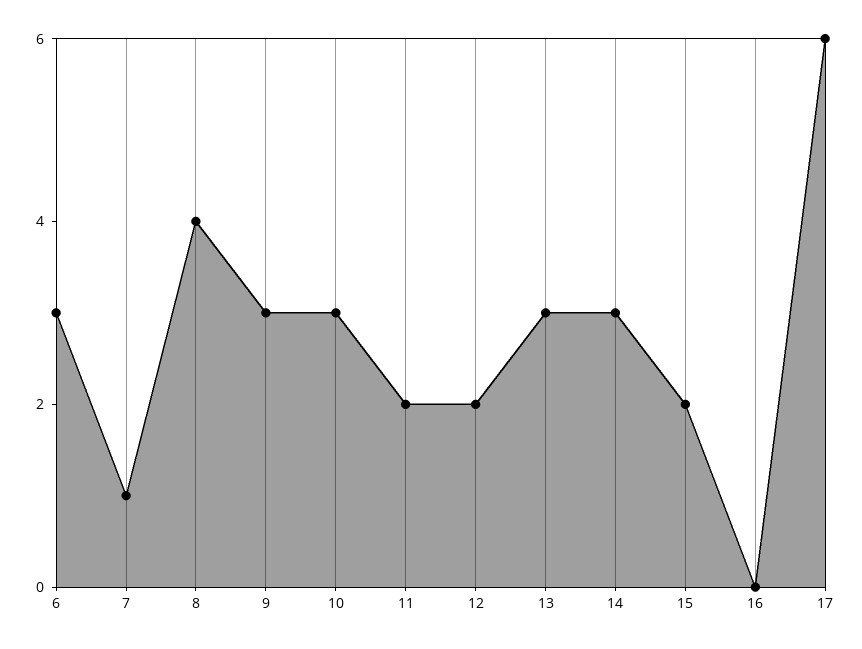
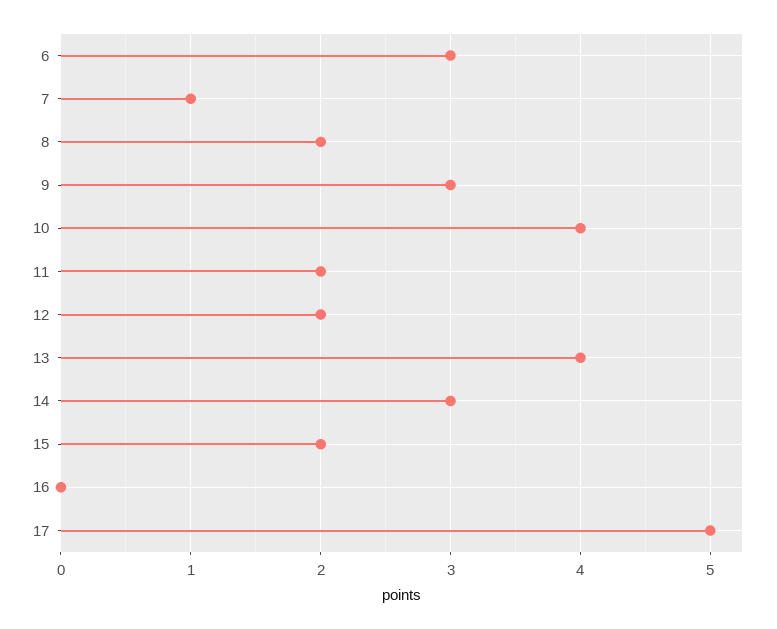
  {
    "6": 3,
    "7": 1,
-   "8": 4,
+   "8": 2,
    "9": 3,
-   "10": 3,
+   "10": 4,
    "11": 2,
    "12": 2,
-   "13": 3,
+   "13": 4,
    "14": 3,
    "15": 2,
    "16": 0,
-   "17": 6
+   "17": 5
  }

